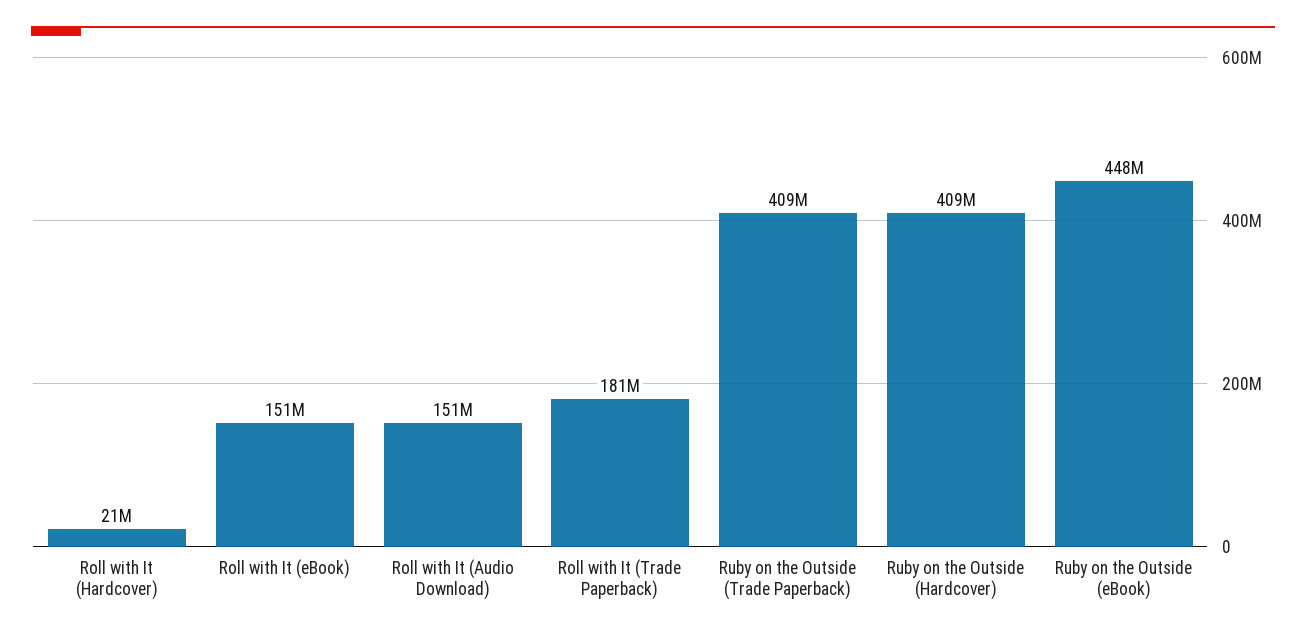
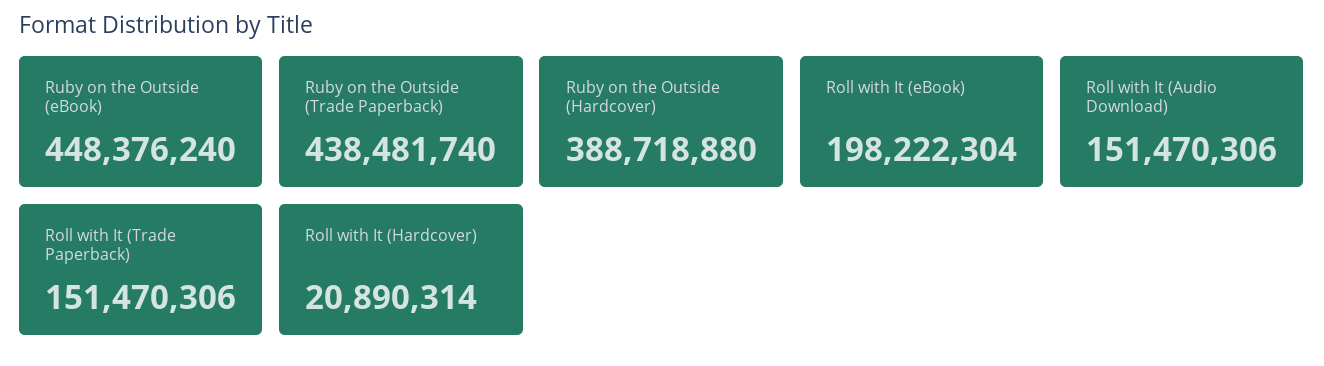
  {
    "Roll with It (Hardcover)": 20890314,
-   "Roll with It (eBook)": 151000000,
+   "Roll with It (eBook)": 198222304,
    "Roll with It (Audio Download)": 151470306,
-   "Roll with It (Trade Paperback)": 181000000,
+   "Roll with It (Trade Paperback)": 151470306,
-   "Ruby on the Outside (Trade Paperback)": 409000000,
+   "Ruby on the Outside (Trade Paperback)": 438481740,
-   "Ruby on the Outside (Hardcover)": 409000000,
+   "Ruby on the Outside (Hardcover)": 388718880,
    "Ruby on the Outside (eBook)": 448376240
  }

